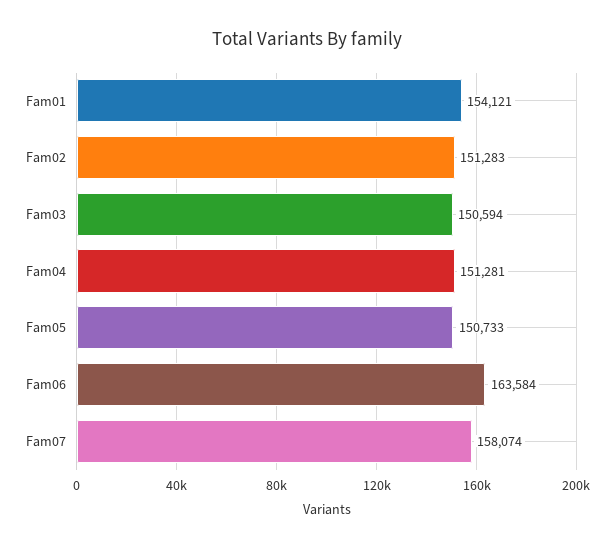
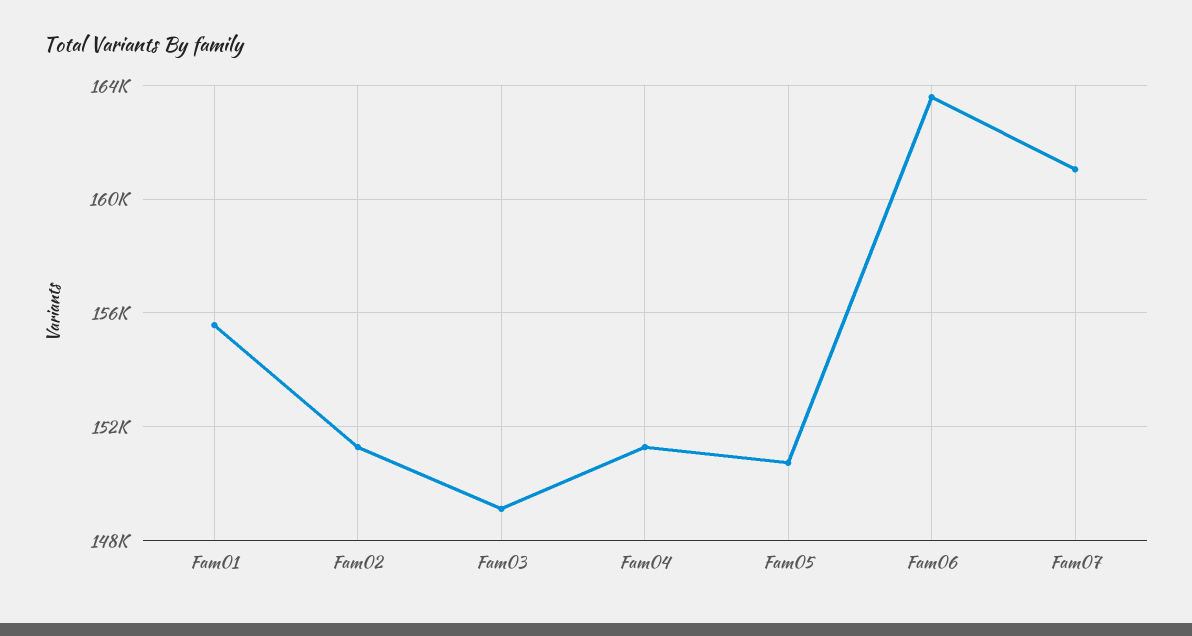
  {
-   "Fam01": 154121,
+   "Fam01": 155500,
    "Fam02": 151283,
-   "Fam03": 150594,
+   "Fam03": 149000,
    "Fam04": 151281,
    "Fam05": 150733,
    "Fam06": 163584,
-   "Fam07": 158074
+   "Fam07": 161000
  }

